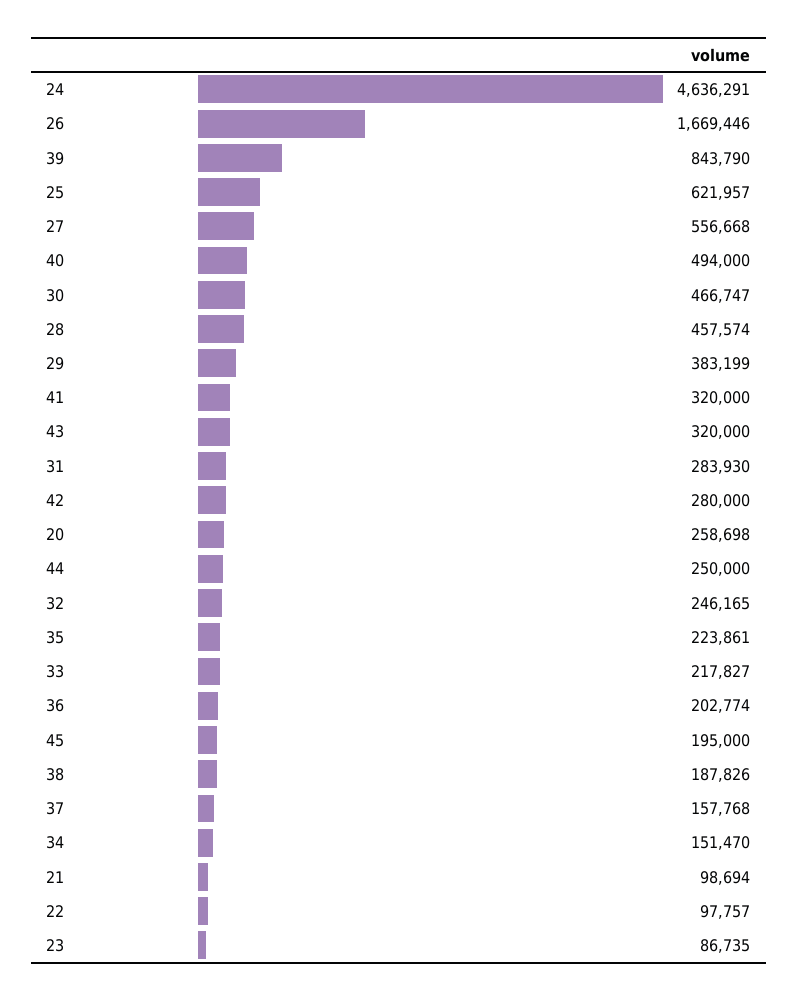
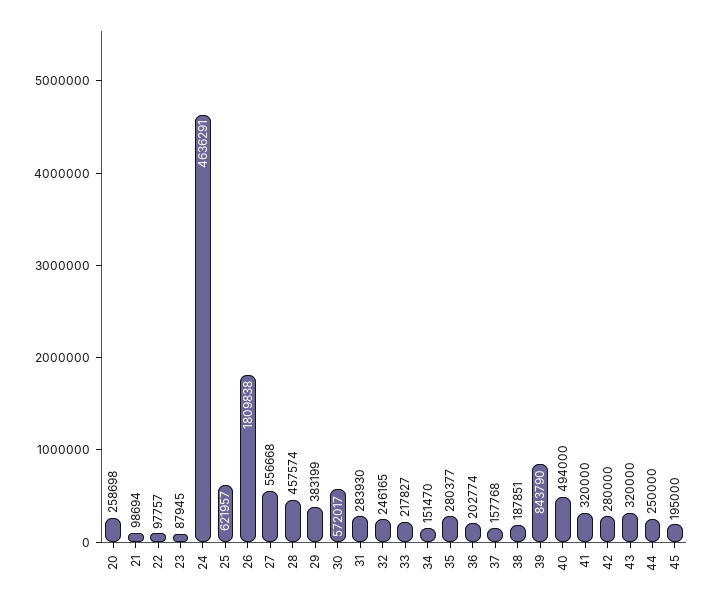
  {
    "24": 4636291,
-   "26": 1669446,
+   "26": 1809838,
    "39": 843790,
    "25": 621957,
    "27": 556668,
    "40": 494000,
-   "30": 466747,
+   "30": 572017,
    "28": 457574,
    "29": 383199,
    "41": 320000,
    "43": 320000,
    "31": 283930,
    "42": 280000,
    "20": 258698,
    "44": 250000,
    "32": 246165,
-   "35": 223861,
+   "35": 280377,
    "33": 217827,
    "36": 202774,
    "45": 195000,
-   "38": 187826,
+   "38": 187851,
    "37": 157768,
    "34": 151470,
    "21": 98694,
    "22": 97757,
-   "23": 86735
+   "23": 87945
  }

